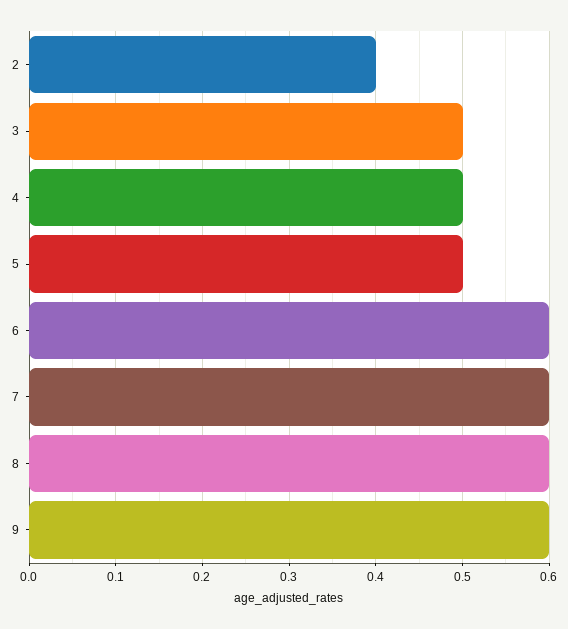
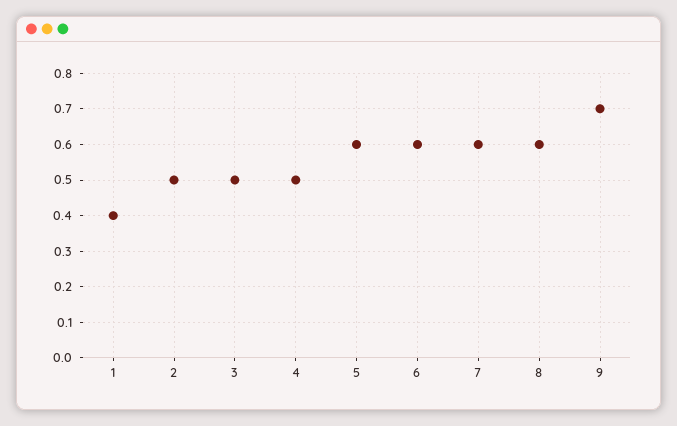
  {
-   "2": 0.4,
+   "2": 0.5,
    "3": 0.5,
    "4": 0.5,
-   "5": 0.5,
+   "5": 0.6,
    "6": 0.6,
    "7": 0.6,
    "8": 0.6,
-   "9": 0.6
+   "9": 0.7,
+   "1": 0.4
  }

